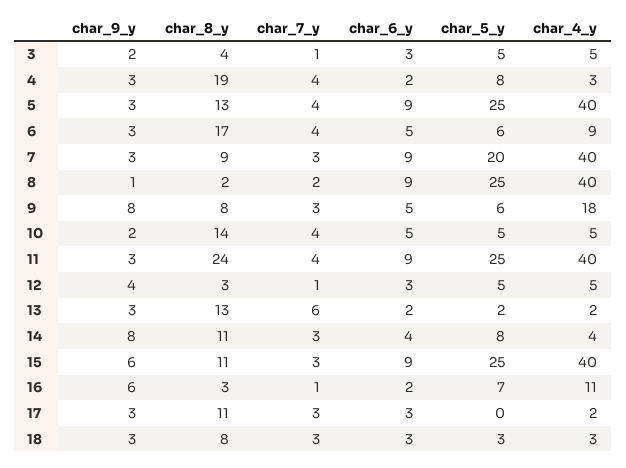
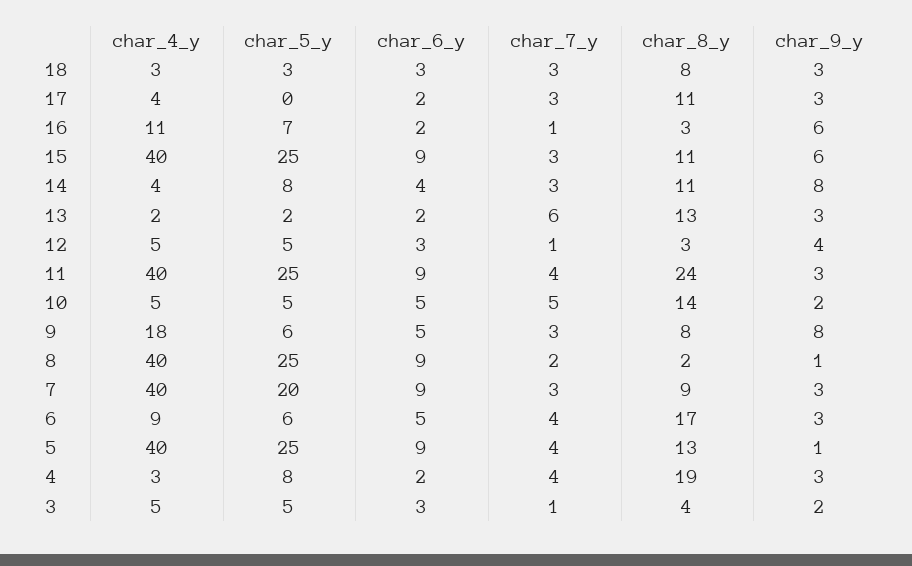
  {
    "char_9_y": {
      "3": 2,
      "4": 3,
-     "5": 3,
+     "5": 1,
      "6": 3,
      "7": 3,
      "8": 1,
      "9": 8,
      "10": 2,
      "11": 3,
      "12": 4,
      "13": 3,
      "14": 8,
      "15": 6,
      "16": 6,
      "17": 3,
      "18": 3
    },
    "char_8_y": {
      "3": 4,
      "4": 19,
      "5": 13,
      "6": 17,
      "7": 9,
      "8": 2,
      "9": 8,
      "10": 14,
      "11": 24,
      "12": 3,
      "13": 13,
      "14": 11,
      "15": 11,
      "16": 3,
      "17": 11,
      "18": 8
    },
    "char_7_y": {
      "3": 1,
      "4": 4,
      "5": 4,
      "6": 4,
      "7": 3,
      "8": 2,
      "9": 3,
-     "10": 4,
+     "10": 5,
      "11": 4,
      "12": 1,
      "13": 6,
      "14": 3,
      "15": 3,
      "16": 1,
      "17": 3,
      "18": 3
    },
    "char_6_y": {
      "3": 3,
      "4": 2,
      "5": 9,
      "6": 5,
      "7": 9,
      "8": 9,
      "9": 5,
      "10": 5,
      "11": 9,
      "12": 3,
      "13": 2,
      "14": 4,
      "15": 9,
      "16": 2,
-     "17": 3,
+     "17": 2,
      "18": 3
    },
    "char_5_y": {
      "3": 5,
      "4": 8,
      "5": 25,
      "6": 6,
      "7": 20,
      "8": 25,
      "9": 6,
      "10": 5,
      "11": 25,
      "12": 5,
      "13": 2,
      "14": 8,
      "15": 25,
      "16": 7,
      "17": 0,
      "18": 3
    },
    "char_4_y": {
      "3": 5,
      "4": 3,
      "5": 40,
      "6": 9,
      "7": 40,
      "8": 40,
      "9": 18,
      "10": 5,
      "11": 40,
      "12": 5,
      "13": 2,
      "14": 4,
      "15": 40,
      "16": 11,
-     "17": 2,
+     "17": 4,
      "18": 3
    }
  }

